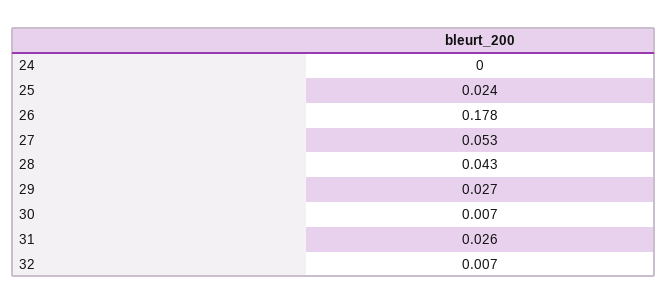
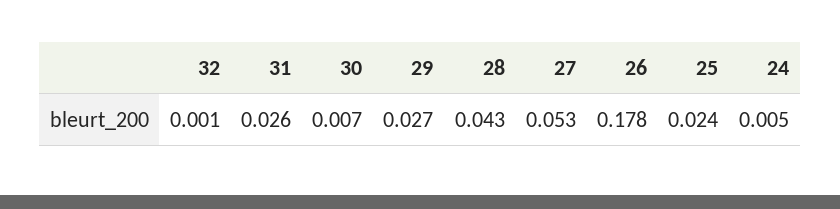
  {
-   "24": 0,
+   "24": 0.005,
    "25": 0.024,
    "26": 0.178,
    "27": 0.053,
    "28": 0.043,
    "29": 0.027,
    "30": 0.007,
    "31": 0.026,
-   "32": 0.007
+   "32": 0.001
  }

